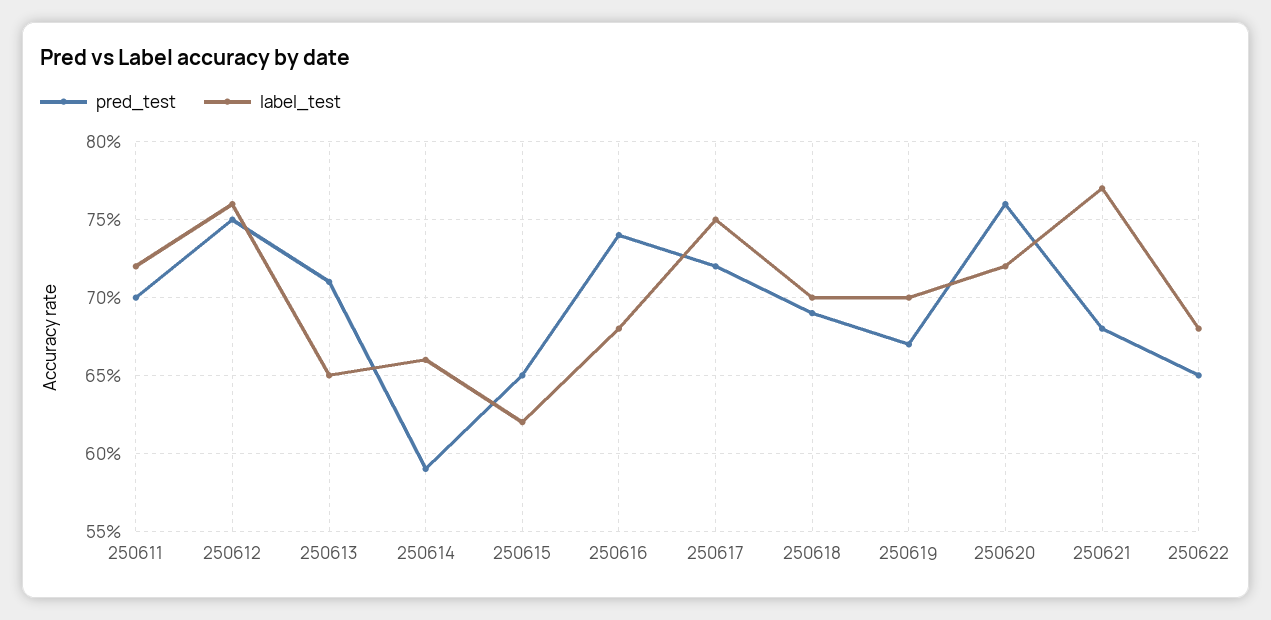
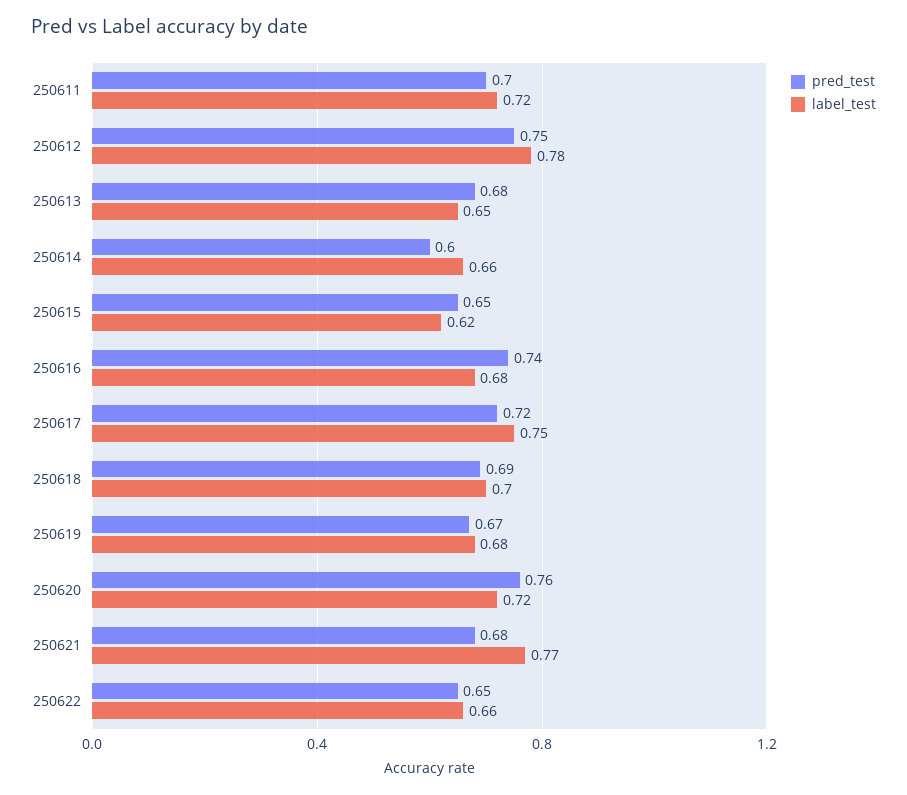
  {
    "pred_test": {
      "250611": 0.7,
      "250612": 0.75,
-     "250613": 0.71,
+     "250613": 0.68,
-     "250614": 0.59,
+     "250614": 0.6,
      "250615": 0.65,
      "250616": 0.74,
      "250617": 0.72,
      "250618": 0.69,
      "250619": 0.67,
      "250620": 0.76,
      "250621": 0.68,
      "250622": 0.65
    },
    "label_test": {
      "250611": 0.72,
-     "250612": 0.76,
+     "250612": 0.78,
      "250613": 0.65,
      "250614": 0.66,
      "250615": 0.62,
      "250616": 0.68,
      "250617": 0.75,
      "250618": 0.7,
-     "250619": 0.7,
+     "250619": 0.68,
      "250620": 0.72,
      "250621": 0.77,
-     "250622": 0.68
+     "250622": 0.66
    }
  }

